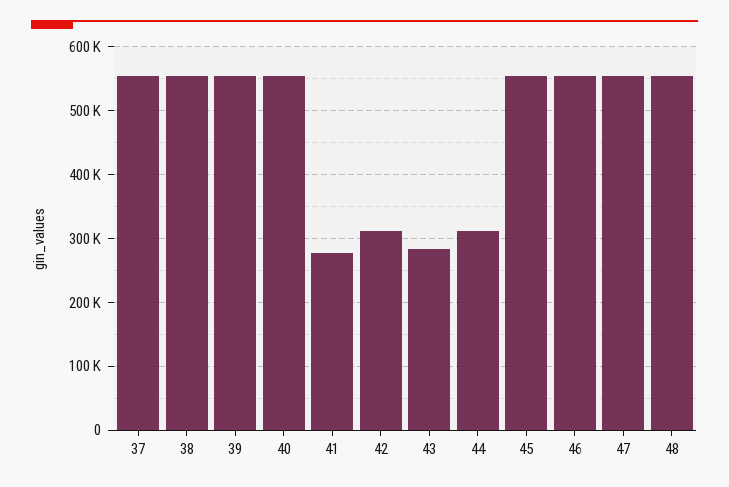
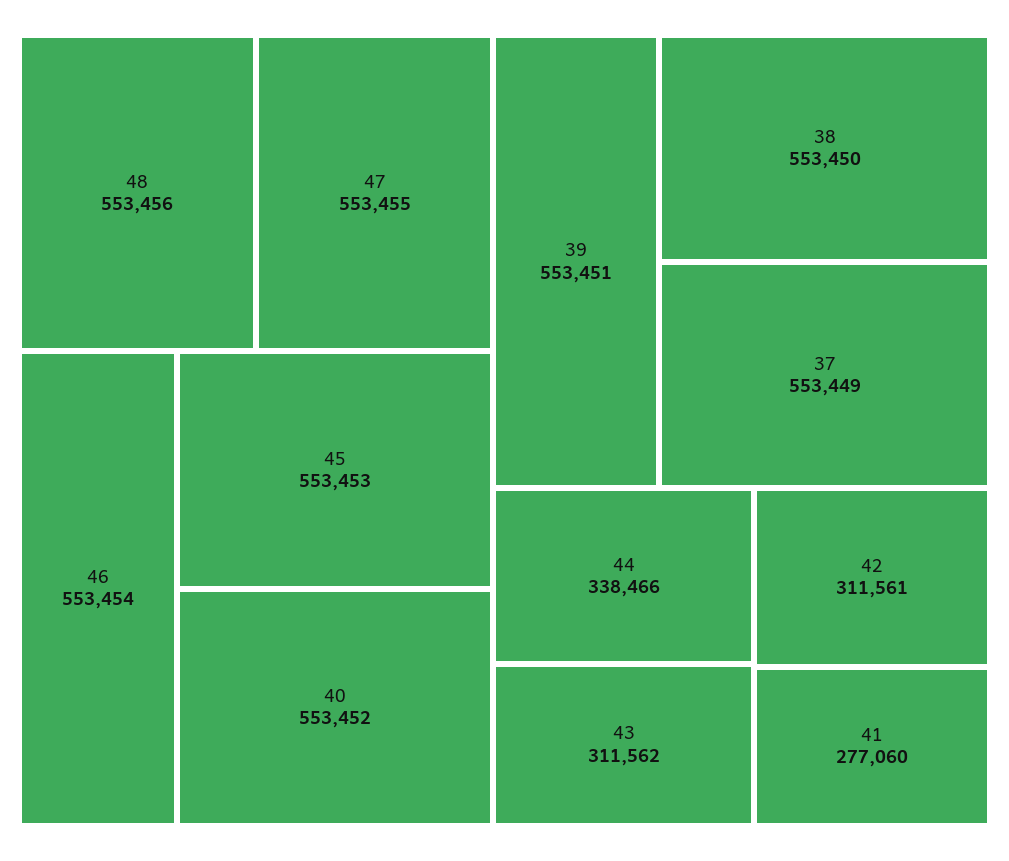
  {
    "37": 553449,
    "38": 553450,
    "39": 553451,
    "40": 553452,
    "41": 277060,
    "42": 311561,
-   "43": 280000,
+   "43": 311562,
-   "44": 310000,
+   "44": 338466,
    "45": 553453,
    "46": 553454,
    "47": 553455,
    "48": 553456
  }

